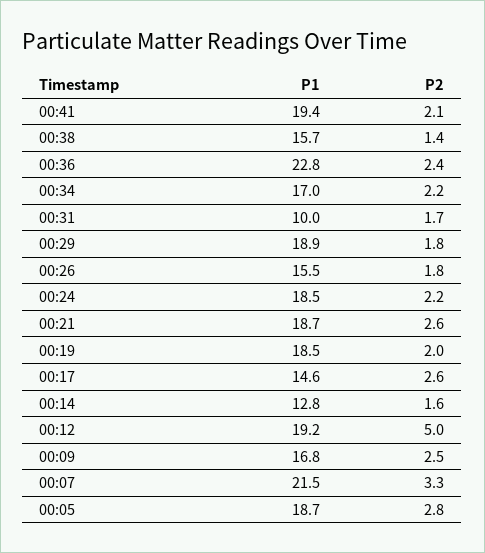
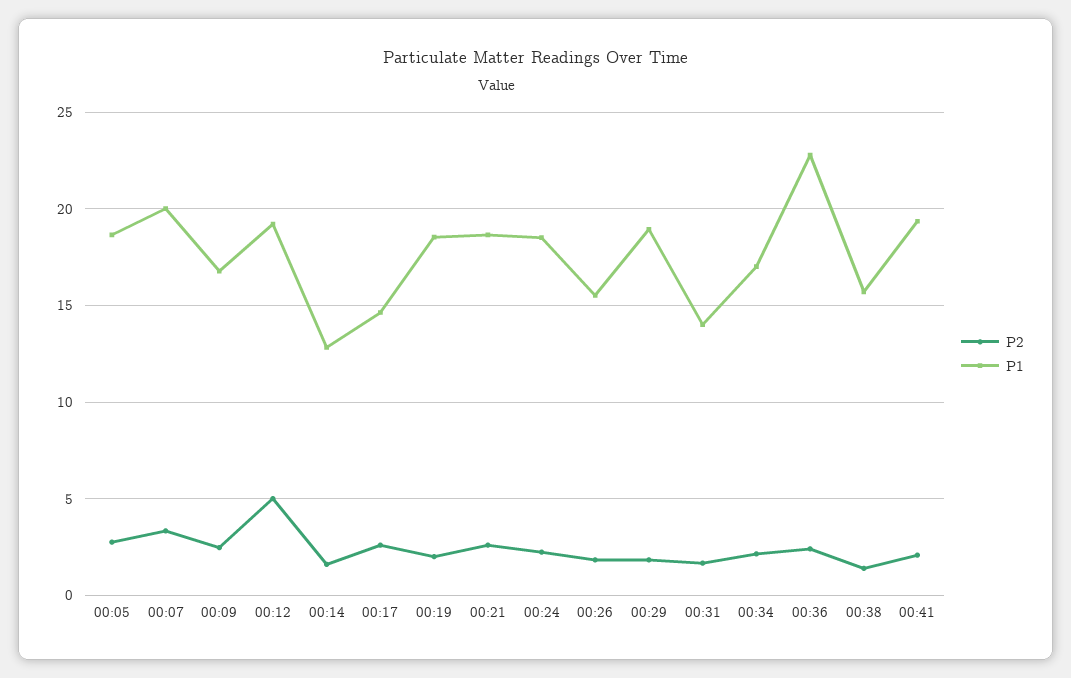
  {
    "P1": {
      "00:41": 19.4,
      "00:38": 15.7,
      "00:36": 22.8,
      "00:34": 17,
-     "00:31": 10,
+     "00:31": 14,
      "00:29": 18.9,
      "00:26": 15.5,
      "00:24": 18.5,
      "00:21": 18.7,
      "00:19": 18.5,
      "00:17": 14.6,
      "00:14": 12.8,
      "00:12": 19.2,
      "00:09": 16.8,
-     "00:07": 21.5,
+     "00:07": 20,
      "00:05": 18.7
    },
    "P2": {
      "00:41": 2.1,
      "00:38": 1.4,
      "00:36": 2.4,
      "00:34": 2.2,
      "00:31": 1.7,
      "00:29": 1.8,
      "00:26": 1.8,
      "00:24": 2.2,
      "00:21": 2.6,
      "00:19": 2,
      "00:17": 2.6,
      "00:14": 1.6,
      "00:12": 5,
      "00:09": 2.5,
      "00:07": 3.3,
      "00:05": 2.8
    }
  }

